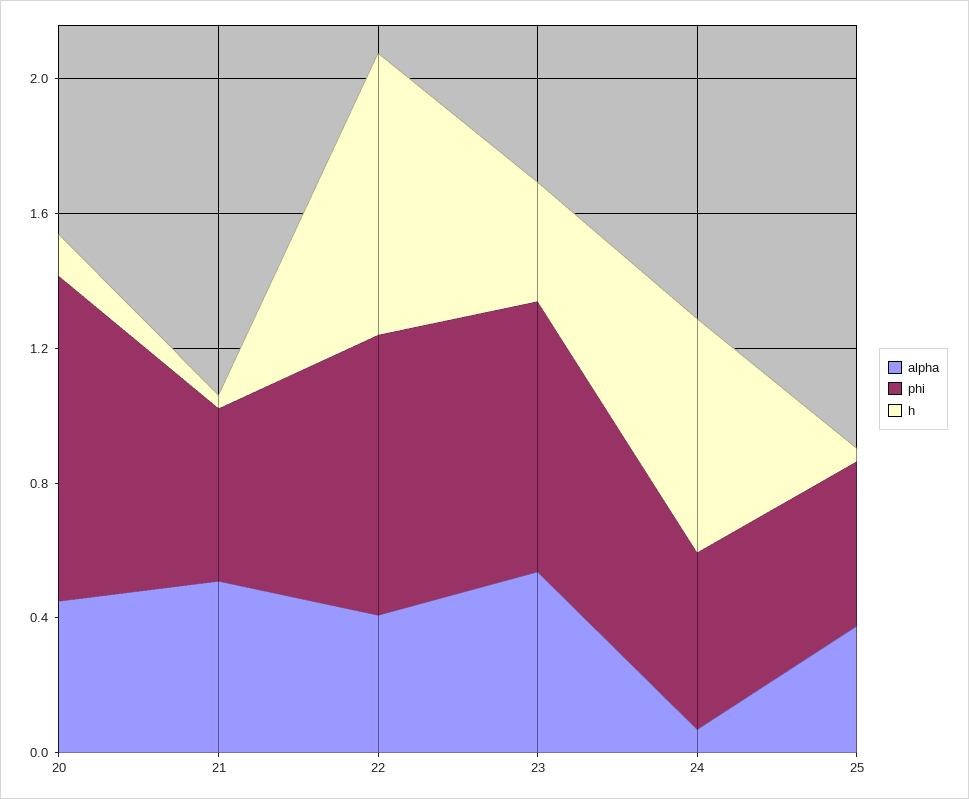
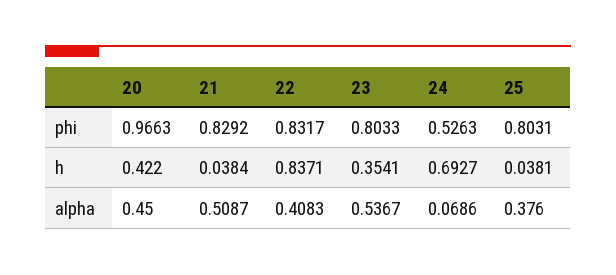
  {
    "alpha": {
      "20": 0.45,
      "21": 0.5087,
      "22": 0.4083,
      "23": 0.5367,
      "24": 0.0686,
      "25": 0.376
    },
    "phi": {
      "20": 0.9663,
-     "21": 0.5,
+     "21": 0.8292,
      "22": 0.8317,
      "23": 0.8033,
      "24": 0.5263,
-     "25": 0.5
+     "25": 0.8031
    },
    "h": {
-     "20": 0.1,
+     "20": 0.422,
      "21": 0.0384,
      "22": 0.8371,
      "23": 0.3541,
      "24": 0.6927,
      "25": 0.0381
    }
  }

